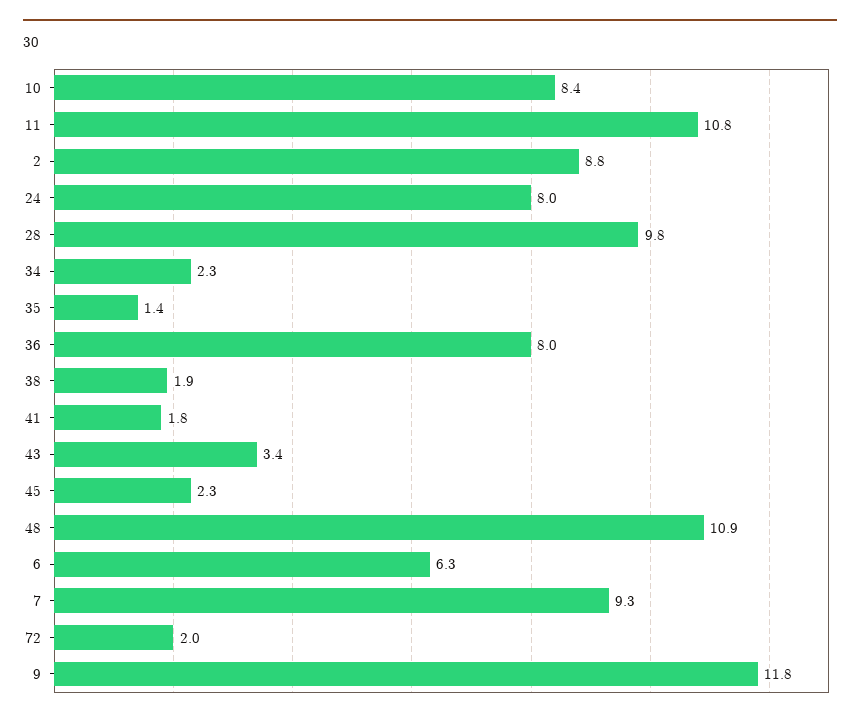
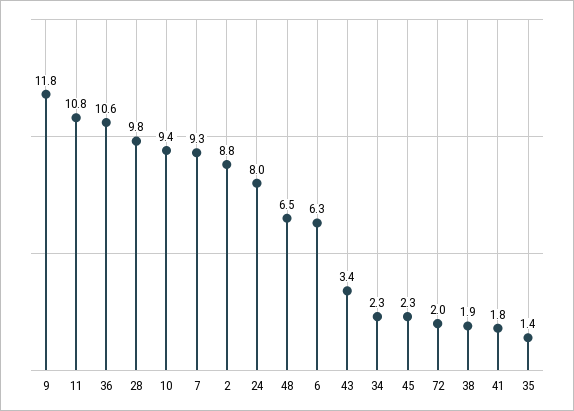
  {
-   "10": 8.4,
+   "10": 9.4,
    "11": 10.8,
    "2": 8.8,
    "24": 8,
    "28": 9.8,
    "34": 2.3,
    "35": 1.4,
-   "36": 8,
+   "36": 10.6,
    "38": 1.9,
    "41": 1.8,
    "43": 3.4,
    "45": 2.3,
-   "48": 10.9,
+   "48": 6.5,
    "6": 6.3,
    "7": 9.3,
    "72": 2,
    "9": 11.8
  }

